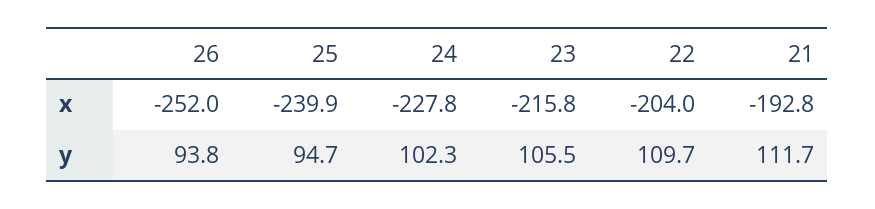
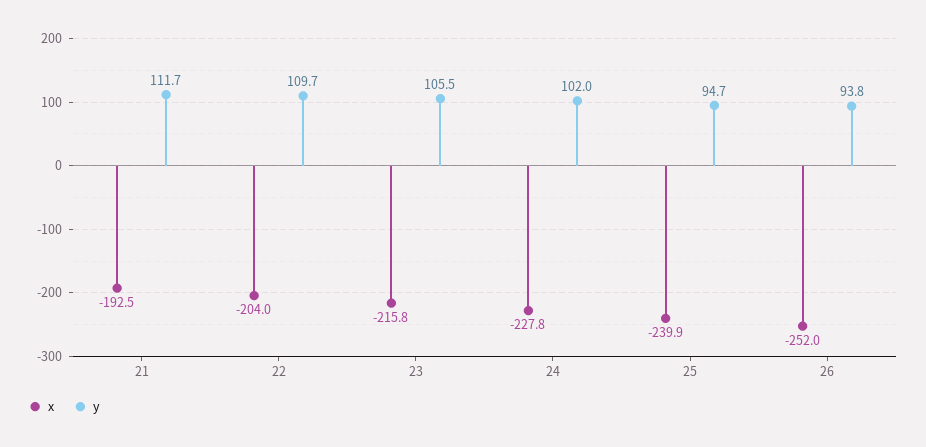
  {
    "x": {
      "26": -252,
      "25": -239.9,
      "24": -227.8,
      "23": -215.8,
      "22": -204,
-     "21": -192.8
+     "21": -192.5
    },
    "y": {
      "26": 93.8,
      "25": 94.7,
-     "24": 102.3,
+     "24": 102,
      "23": 105.5,
      "22": 109.7,
      "21": 111.7
    }
  }

